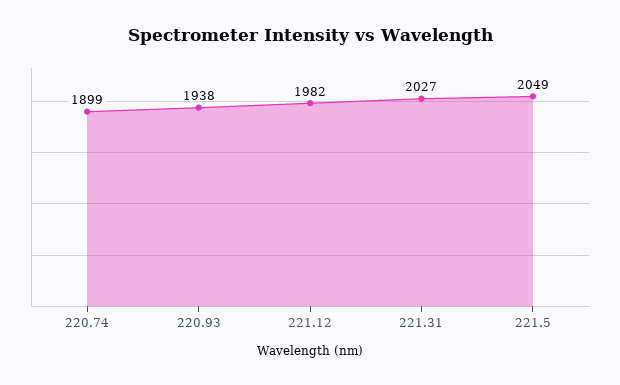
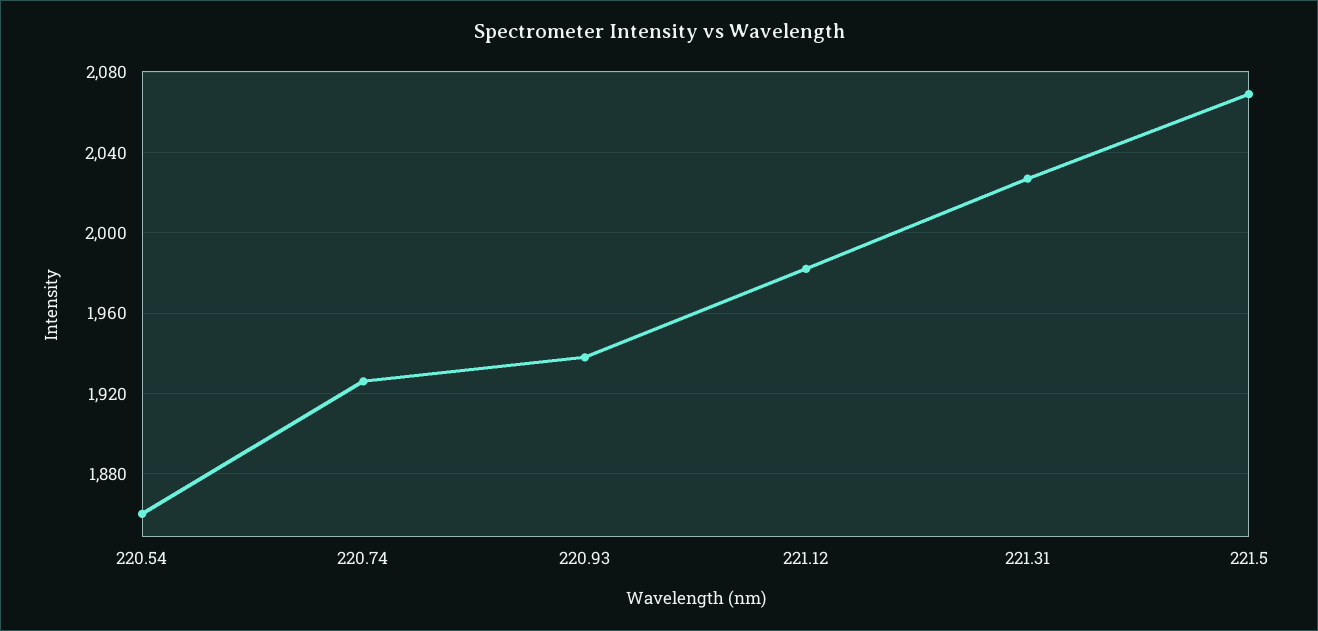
  {
-   "220.74": 1899,
+   "220.74": 1925,
    "220.93": 1938,
    "221.12": 1982,
    "221.31": 2027,
-   "221.5": 2049
+   "221.5": 2070,
+   "220.54": 1860
  }

